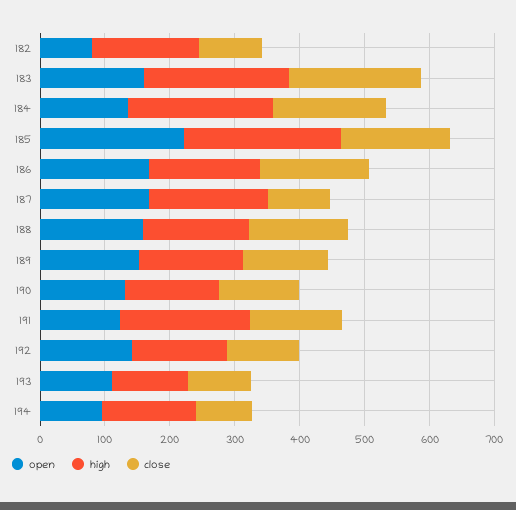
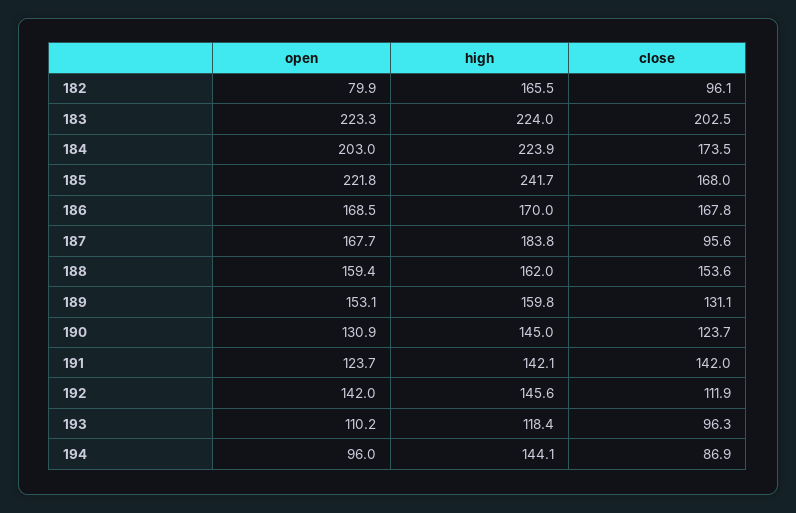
  {
    "open": {
      "182": 79.9,
-     "183": 160,
+     "183": 223.3,
-     "184": 140,
+     "184": 203,
      "185": 221.8,
      "186": 168.5,
      "187": 167.7,
      "188": 159.4,
      "189": 153.1,
      "190": 130.9,
      "191": 123.7,
      "192": 142,
      "193": 110.2,
      "194": 96
    },
    "high": {
      "182": 165.5,
      "183": 224,
      "184": 223.9,
      "185": 241.7,
      "186": 170,
      "187": 183.8,
      "188": 162,
      "189": 159.8,
      "190": 145,
-     "191": 200,
+     "191": 142.1,
      "192": 145.6,
      "193": 118.4,
      "194": 144.1
    },
    "close": {
      "182": 96.1,
      "183": 202.5,
      "184": 173.5,
      "185": 168,
      "186": 167.8,
      "187": 95.6,
      "188": 153.6,
      "189": 131.1,
      "190": 123.7,
      "191": 142,
      "192": 111.9,
      "193": 96.3,
      "194": 86.9
    }
  }

